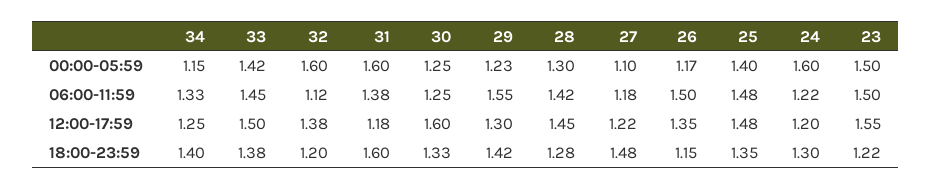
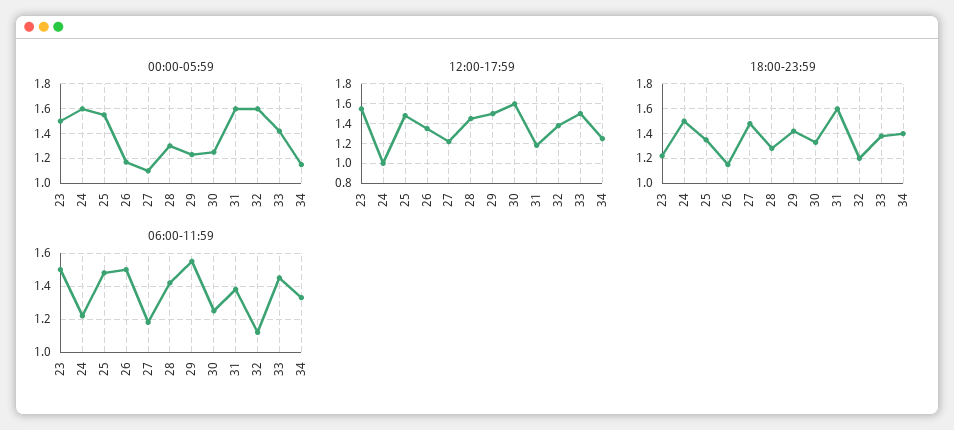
  {
    "00:00-05:59": {
      "34": 1.15,
      "33": 1.42,
      "32": 1.6,
      "31": 1.6,
      "30": 1.25,
      "29": 1.23,
      "28": 1.3,
      "27": 1.1,
      "26": 1.17,
-     "25": 1.4,
+     "25": 1.55,
      "24": 1.6,
      "23": 1.5
    },
    "06:00-11:59": {
      "34": 1.33,
      "33": 1.45,
      "32": 1.12,
      "31": 1.38,
      "30": 1.25,
      "29": 1.55,
      "28": 1.42,
      "27": 1.18,
      "26": 1.5,
      "25": 1.48,
      "24": 1.22,
      "23": 1.5
    },
    "12:00-17:59": {
      "34": 1.25,
      "33": 1.5,
      "32": 1.38,
      "31": 1.18,
      "30": 1.6,
-     "29": 1.3,
+     "29": 1.5,
      "28": 1.45,
      "27": 1.22,
      "26": 1.35,
      "25": 1.48,
-     "24": 1.2,
+     "24": 1,
      "23": 1.55
    },
    "18:00-23:59": {
      "34": 1.4,
      "33": 1.38,
      "32": 1.2,
      "31": 1.6,
      "30": 1.33,
      "29": 1.42,
      "28": 1.28,
      "27": 1.48,
      "26": 1.15,
      "25": 1.35,
-     "24": 1.3,
+     "24": 1.5,
      "23": 1.22
    }
  }

